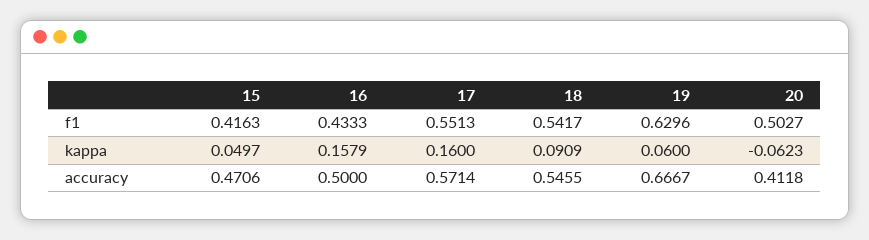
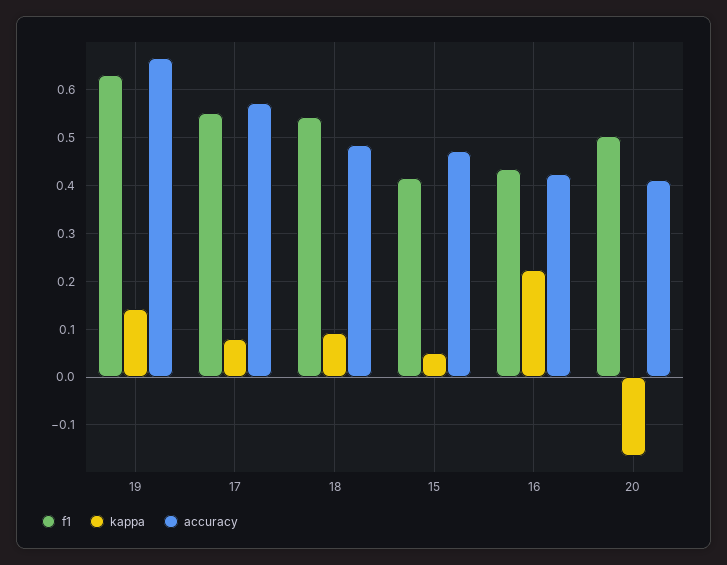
  {
    "f1": {
      "15": 0.4163,
      "16": 0.4333,
      "17": 0.5513,
      "18": 0.5417,
      "19": 0.6296,
      "20": 0.5027
    },
    "kappa": {
      "15": 0.0497,
-     "16": 0.1579,
+     "16": 0.22,
-     "17": 0.16,
+     "17": 0.08,
      "18": 0.0909,
-     "19": 0.06,
+     "19": 0.14,
-     "20": -0.0623
+     "20": -0.16
    },
    "accuracy": {
      "15": 0.4706,
-     "16": 0.5,
+     "16": 0.42,
      "17": 0.5714,
-     "18": 0.5455,
+     "18": 0.48,
      "19": 0.6667,
      "20": 0.4118
    }
  }

